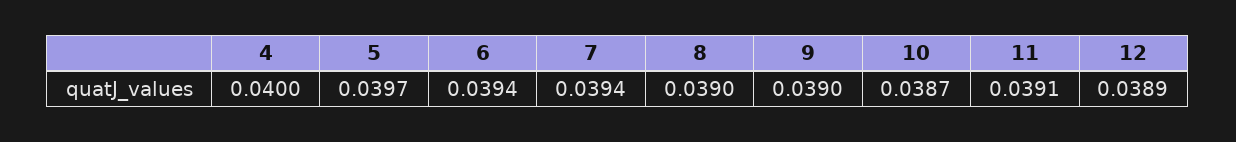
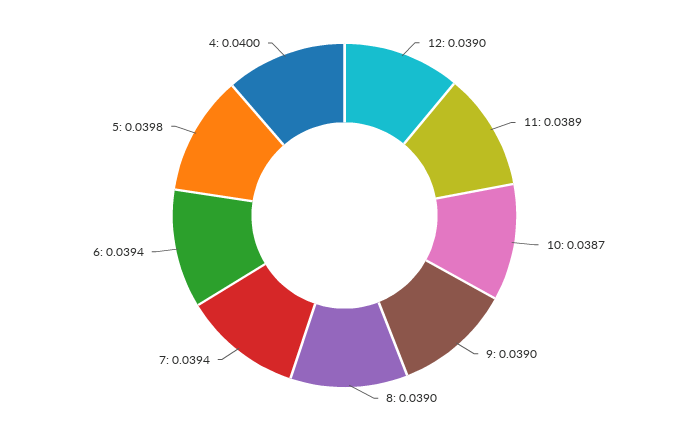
  {
    "4": 0.04,
-   "5": 0.0397,
+   "5": 0.0398,
    "6": 0.0394,
    "7": 0.0394,
    "8": 0.039,
    "9": 0.039,
    "10": 0.0387,
-   "11": 0.0391,
+   "11": 0.0389,
-   "12": 0.0389
+   "12": 0.039
  }

